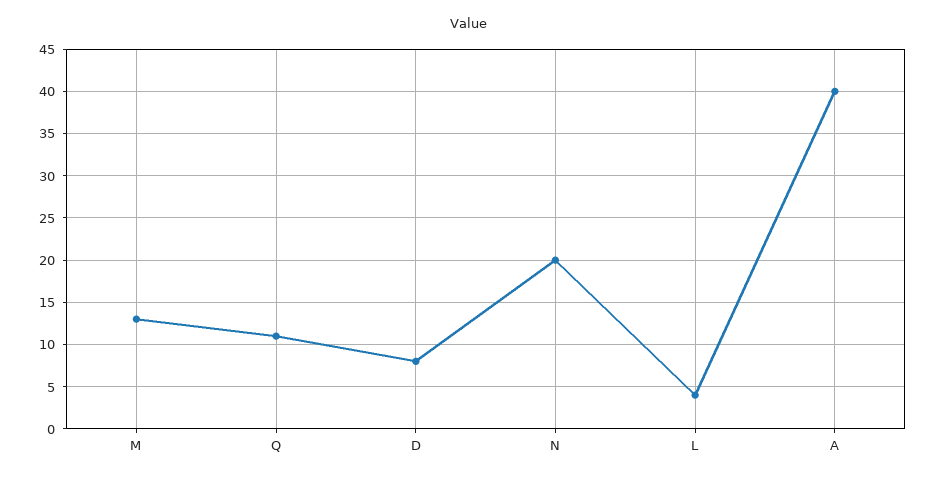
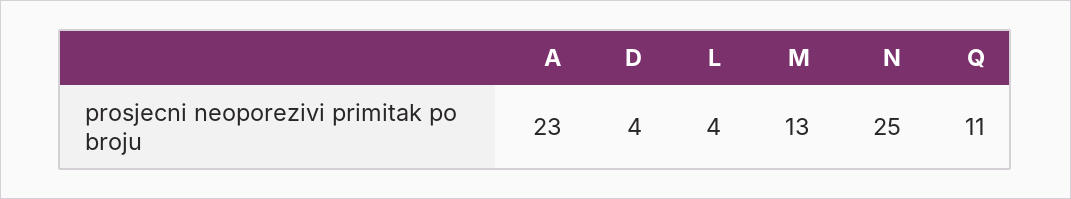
  {
    "M": 13,
    "Q": 11,
-   "D": 8,
+   "D": 4,
-   "N": 20,
+   "N": 25,
    "L": 4,
-   "A": 40
+   "A": 23
  }

